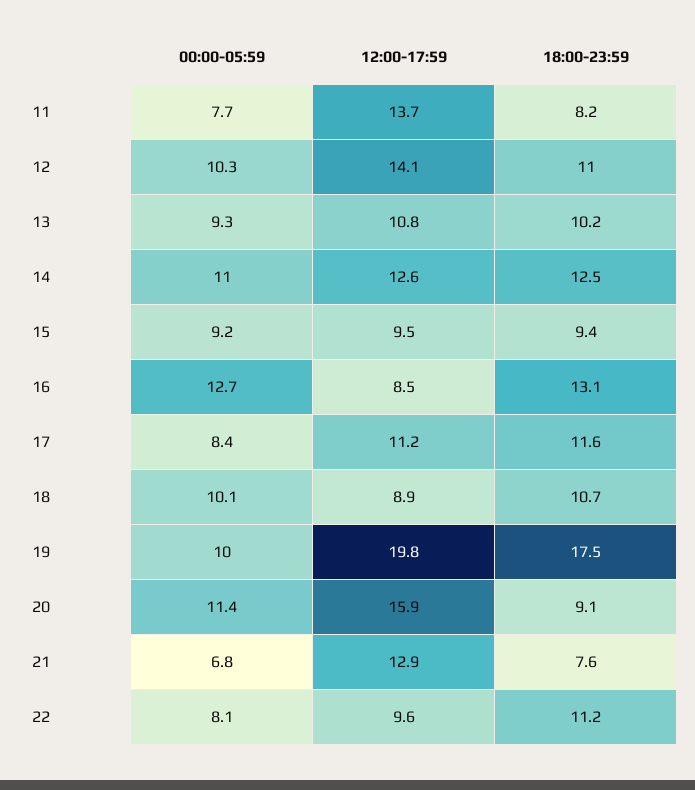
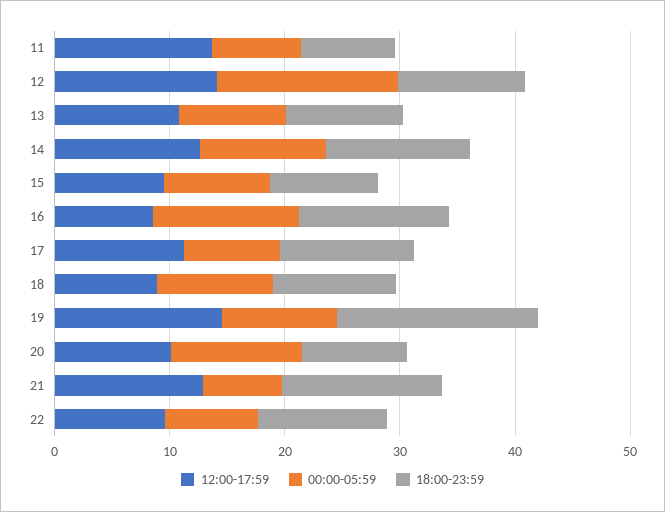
  {
    "00:00-05:59": {
      "11": 7.7,
-     "12": 10.3,
+     "12": 16,
      "13": 9.3,
      "14": 11,
      "15": 9.2,
      "16": 12.7,
      "17": 8.4,
      "18": 10.1,
      "19": 10,
      "20": 11.4,
      "21": 6.8,
      "22": 8.1
    },
    "12:00-17:59": {
      "11": 13.7,
      "12": 14.1,
      "13": 10.8,
      "14": 12.6,
      "15": 9.5,
      "16": 8.5,
      "17": 11.2,
      "18": 8.9,
-     "19": 19.8,
+     "19": 14,
-     "20": 15.9,
+     "20": 10,
      "21": 12.9,
      "22": 9.6
    },
    "18:00-23:59": {
      "11": 8.2,
      "12": 11,
      "13": 10.2,
      "14": 12.5,
      "15": 9.4,
      "16": 13.1,
      "17": 11.6,
      "18": 10.7,
      "19": 17.5,
      "20": 9.1,
-     "21": 7.6,
+     "21": 14,
      "22": 11.2
    }
  }

